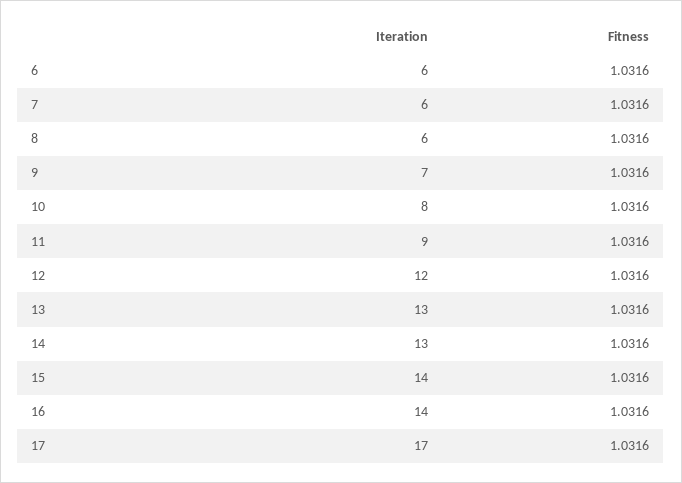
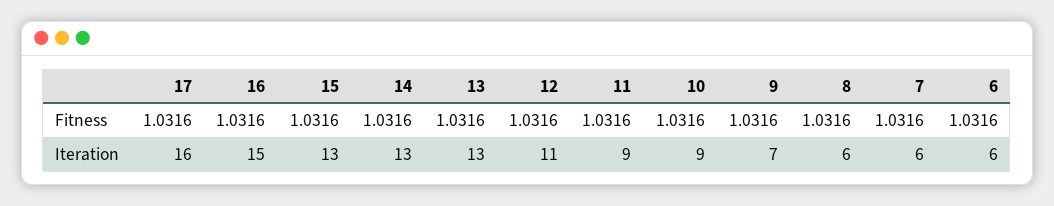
  {
    "Iteration": {
      "6": 6,
      "7": 6,
      "8": 6,
      "9": 7,
-     "10": 8,
+     "10": 9,
      "11": 9,
-     "12": 12,
+     "12": 11,
      "13": 13,
      "14": 13,
-     "15": 14,
+     "15": 13,
-     "16": 14,
+     "16": 15,
-     "17": 17
+     "17": 16
    },
    "Fitness": {
      "6": 1.0316,
      "7": 1.0316,
      "8": 1.0316,
      "9": 1.0316,
      "10": 1.0316,
      "11": 1.0316,
      "12": 1.0316,
      "13": 1.0316,
      "14": 1.0316,
      "15": 1.0316,
      "16": 1.0316,
      "17": 1.0316
    }
  }

